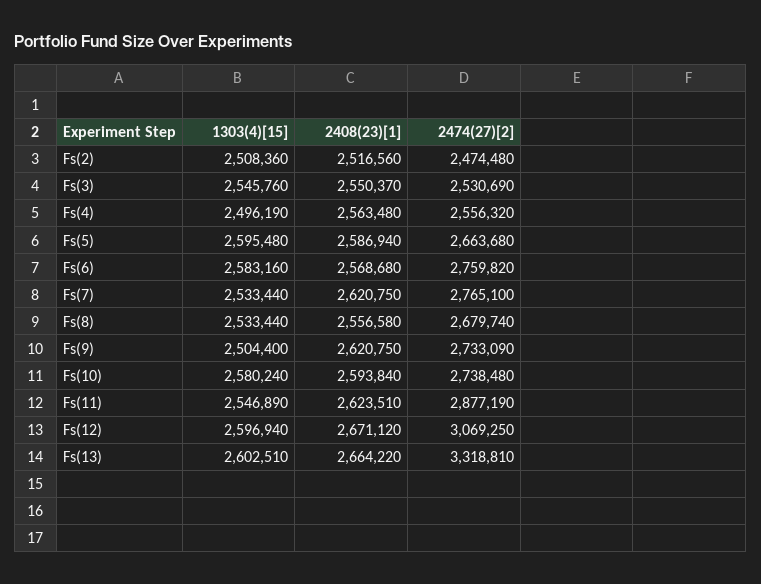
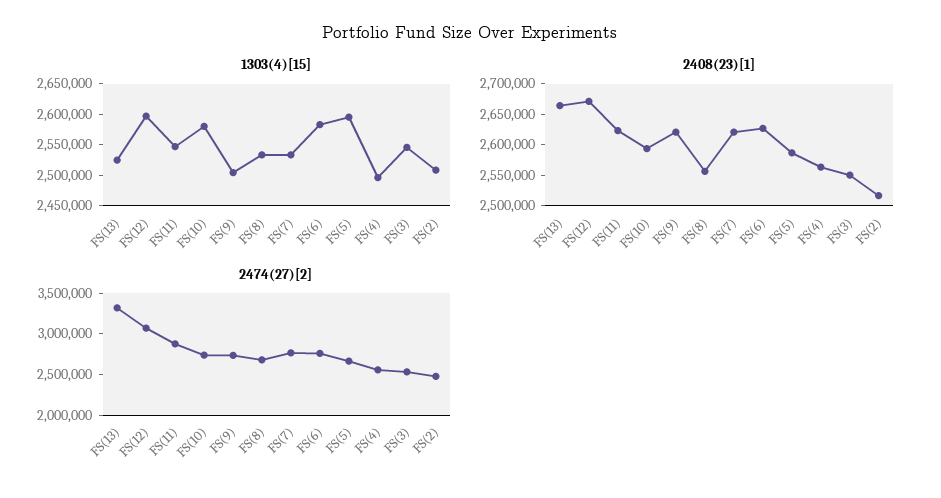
  {
    "1303(4)[15]": {
      "Fs(2)": 2508360,
      "Fs(3)": 2545760,
      "Fs(4)": 2496190,
      "Fs(5)": 2595480,
      "Fs(6)": 2583160,
      "Fs(7)": 2533440,
      "Fs(8)": 2533440,
      "Fs(9)": 2504400,
      "Fs(10)": 2580240,
      "Fs(11)": 2546890,
      "Fs(12)": 2596940,
-     "Fs(13)": 2602510
+     "Fs(13)": 2525000
    },
    "2408(23)[1]": {
      "Fs(2)": 2516560,
      "Fs(3)": 2550370,
      "Fs(4)": 2563480,
      "Fs(5)": 2586940,
-     "Fs(6)": 2568680,
+     "Fs(6)": 2625000,
      "Fs(7)": 2620750,
      "Fs(8)": 2556580,
      "Fs(9)": 2620750,
      "Fs(10)": 2593840,
      "Fs(11)": 2623510,
      "Fs(12)": 2671120,
      "Fs(13)": 2664220
    },
    "2474(27)[2]": {
      "Fs(2)": 2474480,
      "Fs(3)": 2530690,
      "Fs(4)": 2556320,
      "Fs(5)": 2663680,
      "Fs(6)": 2759820,
      "Fs(7)": 2765100,
      "Fs(8)": 2679740,
      "Fs(9)": 2733090,
      "Fs(10)": 2738480,
      "Fs(11)": 2877190,
      "Fs(12)": 3069250,
      "Fs(13)": 3318810
    }
  }

